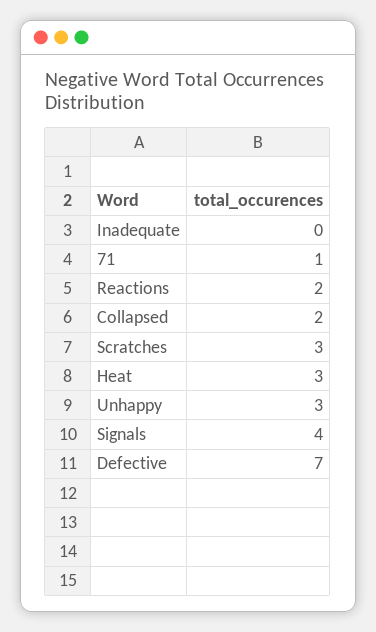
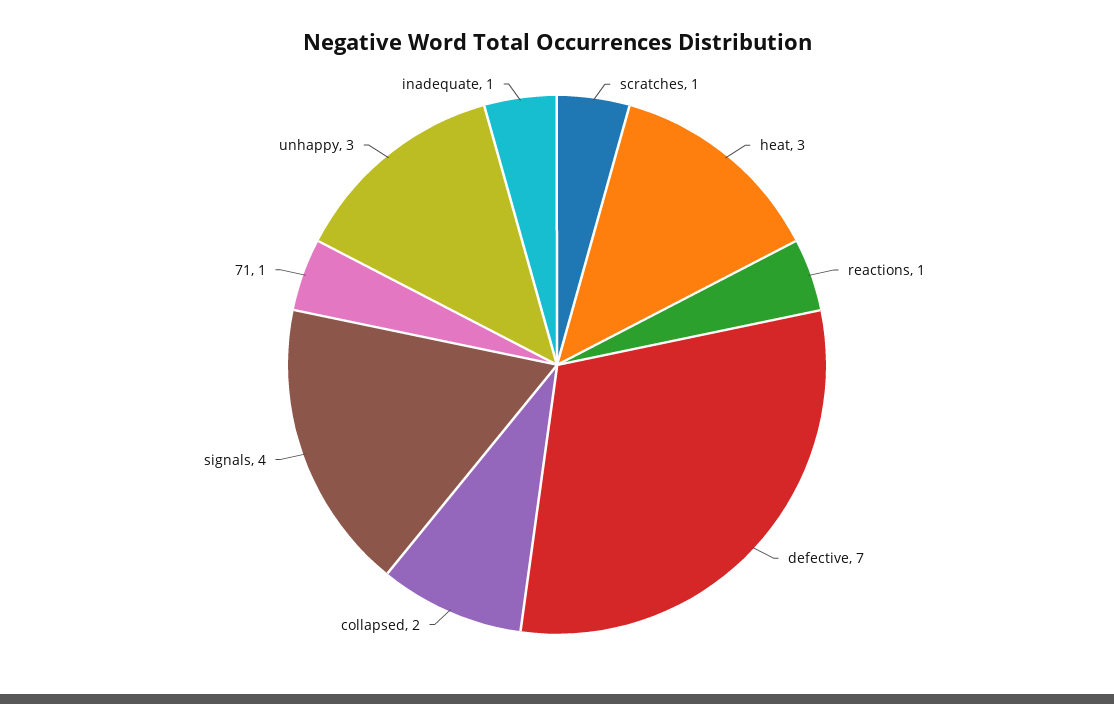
  {
-   "Inadequate": 0,
+   "Inadequate": 1,
    "71": 1,
-   "Reactions": 2,
+   "Reactions": 1,
    "Collapsed": 2,
-   "Scratches": 3,
+   "Scratches": 1,
    "Heat": 3,
    "Unhappy": 3,
    "Signals": 4,
    "Defective": 7
  }

